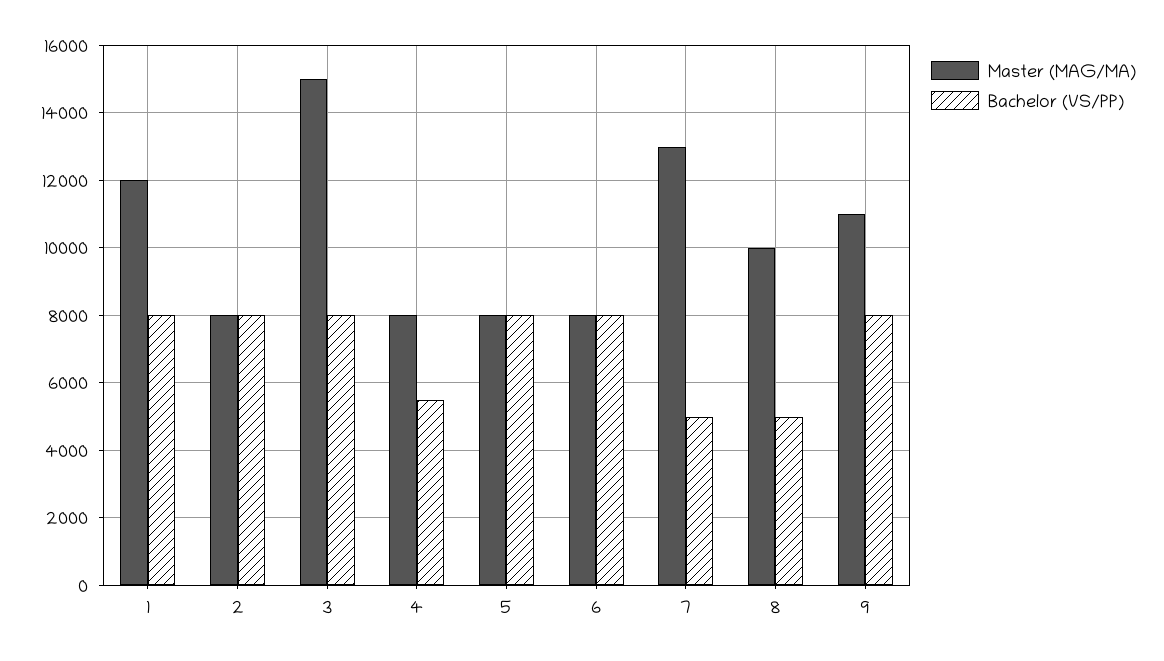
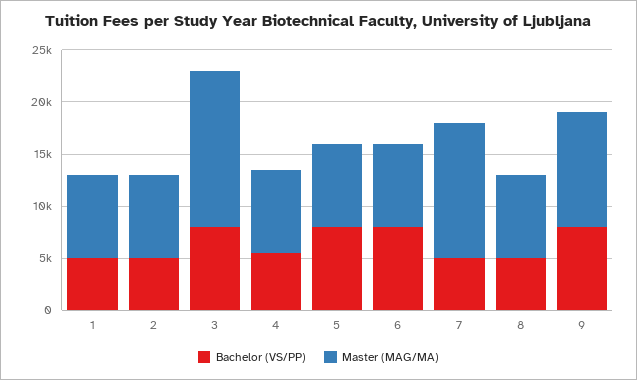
  {
    "Master (MAG/MA)": {
-     "1": 12000,
+     "1": 8000,
      "2": 8000,
      "3": 15000,
      "4": 8000,
      "5": 8000,
      "6": 8000,
      "7": 13000,
-     "8": 10000,
+     "8": 8000,
      "9": 11000
    },
    "Bachelor (VS/PP)": {
-     "1": 8000,
+     "1": 5000,
-     "2": 8000,
+     "2": 5000,
      "3": 8000,
      "4": 5600,
      "5": 8000,
      "6": 8000,
      "7": 5000,
      "8": 5000,
      "9": 8000
    }
  }

